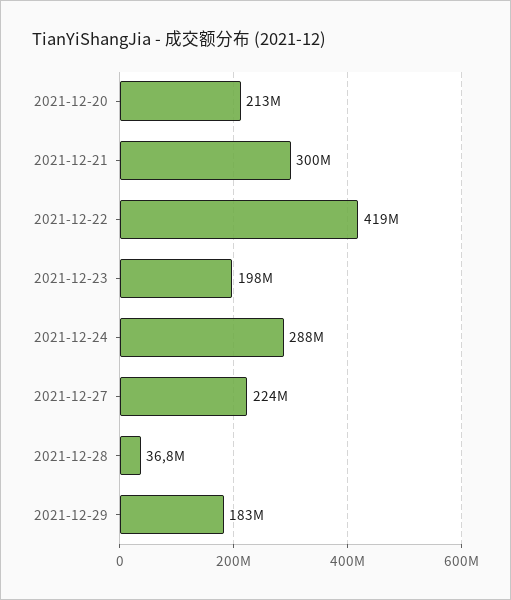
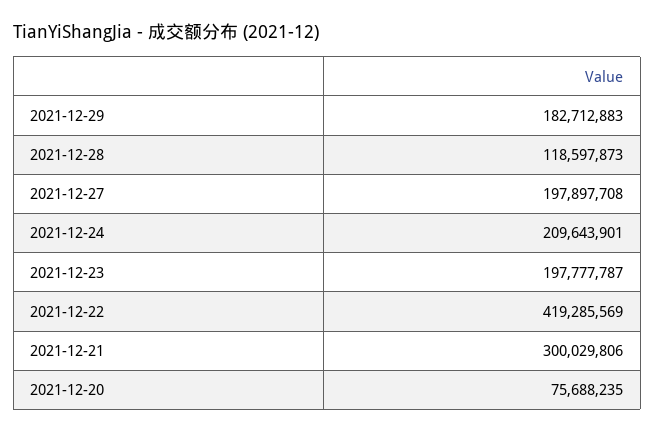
  {
-   "2021-12-20": 213000000,
+   "2021-12-20": 75688235,
    "2021-12-21": 300029806,
    "2021-12-22": 419285569,
    "2021-12-23": 197777787,
-   "2021-12-24": 288000000,
+   "2021-12-24": 209643901,
-   "2021-12-27": 224000000,
+   "2021-12-27": 197897708,
-   "2021-12-28": 36800000,
+   "2021-12-28": 118597873,
    "2021-12-29": 182712883
  }

